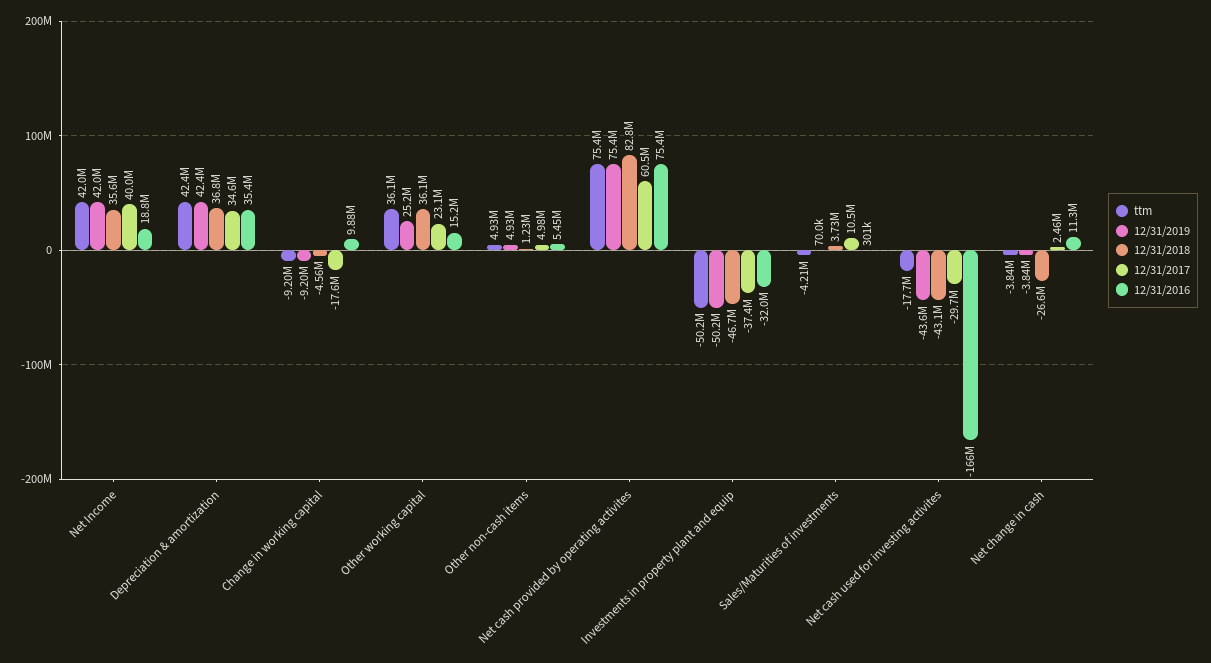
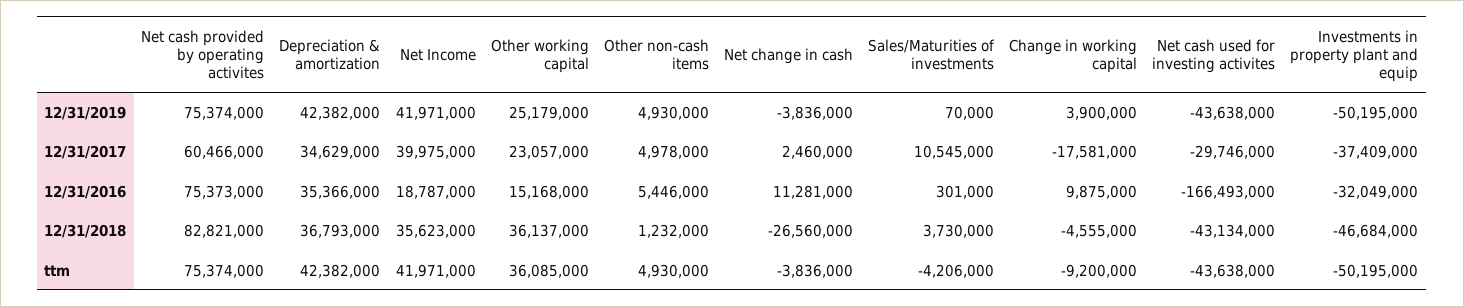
  {
    "ttm": {
      "Net Income": 41971000,
      "Depreciation & amortization": 42382000,
      "Change in working capital": -9200000,
      "Other working capital": 36085000,
      "Other non-cash items": 4930000,
      "Net cash provided by operating activites": 75374000,
      "Investments in property plant and equip": -50195000,
      "Sales/Maturities of investments": -4206000,
-     "Net cash used for investing activites": -17700000,
+     "Net cash used for investing activites": -43638000,
      "Net change in cash": -3836000
    },
    "12/31/2019": {
      "Net Income": 41971000,
      "Depreciation & amortization": 42382000,
-     "Change in working capital": -9200000,
+     "Change in working capital": 3900000,
      "Other working capital": 25179000,
      "Other non-cash items": 4930000,
      "Net cash provided by operating activites": 75374000,
      "Investments in property plant and equip": -50195000,
      "Sales/Maturities of investments": 70000,
      "Net cash used for investing activites": -43638000,
      "Net change in cash": -3836000
    },
    "12/31/2018": {
      "Net Income": 35623000,
      "Depreciation & amortization": 36793000,
      "Change in working capital": -4555000,
      "Other working capital": 36137000,
      "Other non-cash items": 1232000,
      "Net cash provided by operating activites": 82821000,
      "Investments in property plant and equip": -46684000,
      "Sales/Maturities of investments": 3730000,
      "Net cash used for investing activites": -43134000,
      "Net change in cash": -26560000
    },
    "12/31/2017": {
      "Net Income": 39975000,
      "Depreciation & amortization": 34629000,
      "Change in working capital": -17581000,
      "Other working capital": 23057000,
      "Other non-cash items": 4978000,
      "Net cash provided by operating activites": 60466000,
      "Investments in property plant and equip": -37409000,
      "Sales/Maturities of investments": 10545000,
      "Net cash used for investing activites": -29746000,
      "Net change in cash": 2460000
    },
    "12/31/2016": {
      "Net Income": 18787000,
      "Depreciation & amortization": 35366000,
      "Change in working capital": 9875000,
      "Other working capital": 15168000,
      "Other non-cash items": 5446000,
      "Net cash provided by operating activites": 75373000,
      "Investments in property plant and equip": -32049000,
      "Sales/Maturities of investments": 301000,
      "Net cash used for investing activites": -166493000,
      "Net change in cash": 11281000
    }
  }

